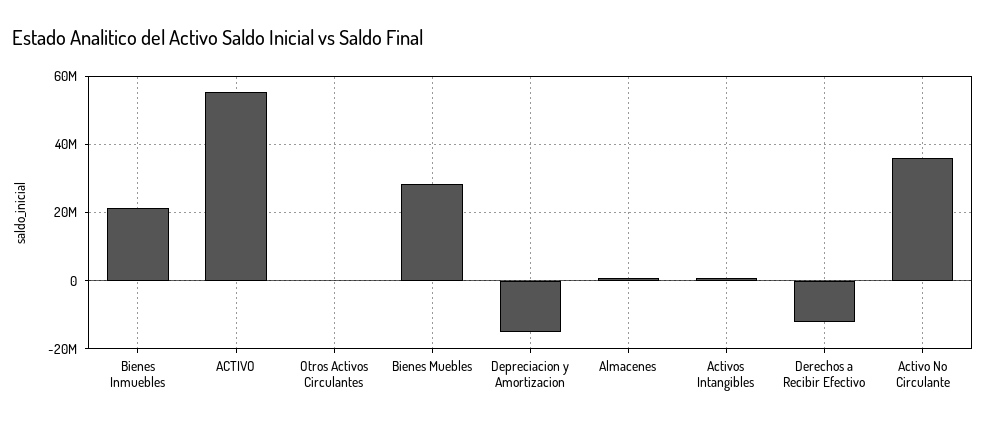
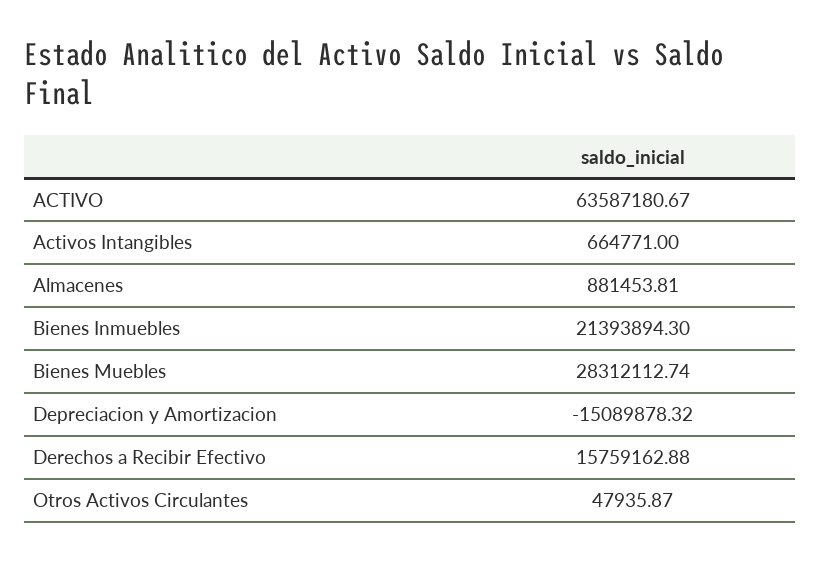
  {
    "Bienes Inmuebles": 21393894.3,
-   "ACTIVO": 56000000,
+   "ACTIVO": 63587180.67,
    "Otros Activos Circulantes": 47935.87,
    "Bienes Muebles": 28312112.74,
    "Depreciacion y Amortizacion": -15089878.32,
    "Almacenes": 881453.81,
    "Activos Intangibles": 664771,
-   "Derechos a Recibir Efectivo": -12000000,
+   "Derechos a Recibir Efectivo": 15759162.88
-   "Activo No Circulante": 36000000
  }

